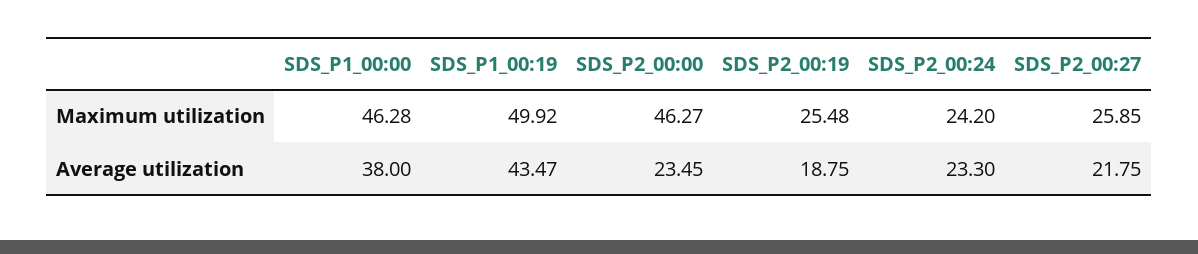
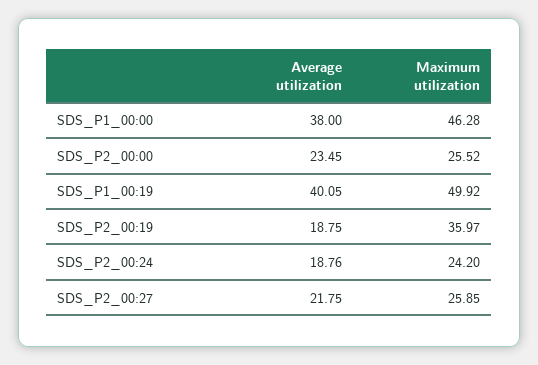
  {
    "SDS_P1_00:00": {
      "Maximum utilization": 46.28,
      "Average utilization": 38
    },
    "SDS_P1_00:19": {
      "Maximum utilization": 49.92,
-     "Average utilization": 43.47
+     "Average utilization": 40.05
    },
    "SDS_P2_00:00": {
-     "Maximum utilization": 46.27,
+     "Maximum utilization": 25.52,
      "Average utilization": 23.45
    },
    "SDS_P2_00:19": {
-     "Maximum utilization": 25.48,
+     "Maximum utilization": 35.97,
      "Average utilization": 18.75
    },
    "SDS_P2_00:24": {
      "Maximum utilization": 24.2,
-     "Average utilization": 23.3
+     "Average utilization": 18.76
    },
    "SDS_P2_00:27": {
      "Maximum utilization": 25.85,
      "Average utilization": 21.75
    }
  }

